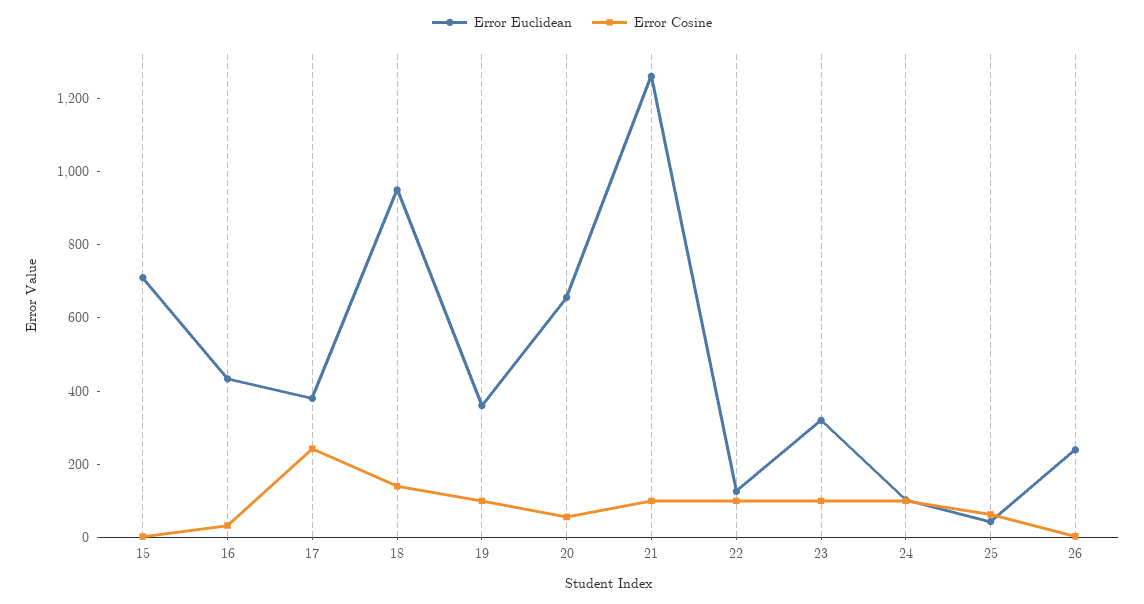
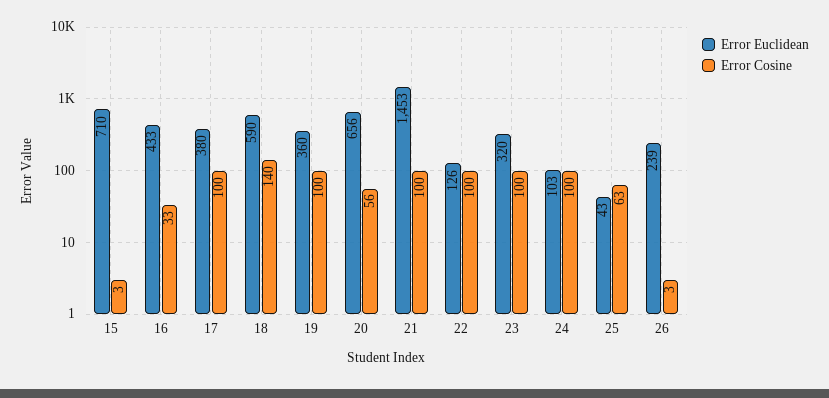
  {
    "Error Euclidean": {
      "15": 710,
      "16": 433,
      "17": 380,
-     "18": 950,
+     "18": 590,
      "19": 360,
      "20": 656,
-     "21": 1250,
+     "21": 1453,
      "22": 126,
      "23": 320,
      "24": 103,
      "25": 43,
      "26": 239
    },
    "Error Cosine": {
      "15": 3,
      "16": 33,
-     "17": 250,
+     "17": 100,
      "18": 140,
      "19": 100,
      "20": 56,
      "21": 100,
      "22": 100,
      "23": 100,
      "24": 100,
      "25": 63,
      "26": 3
    }
  }

